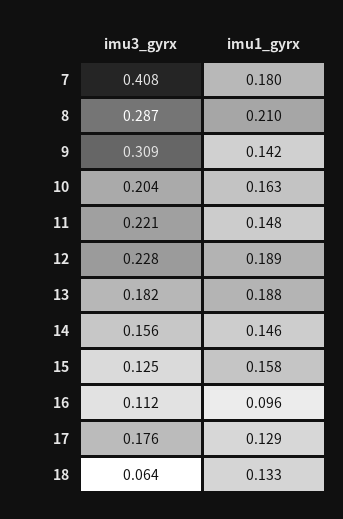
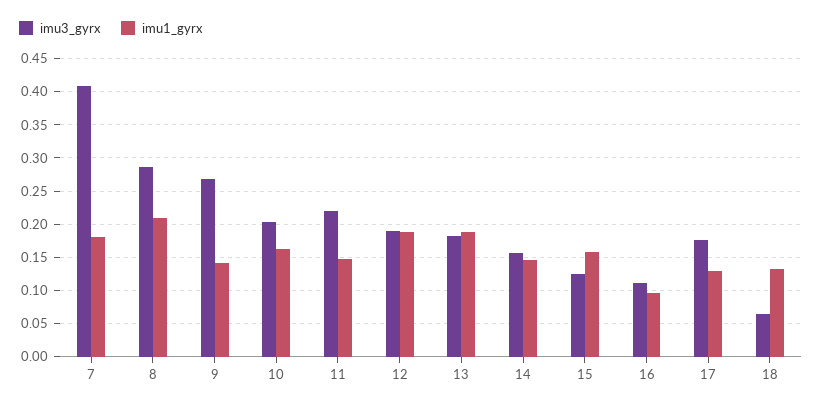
  {
    "imu3_gyrx": {
      "7": 0.408,
      "8": 0.287,
-     "9": 0.309,
+     "9": 0.27,
      "10": 0.204,
      "11": 0.221,
-     "12": 0.228,
+     "12": 0.19,
      "13": 0.182,
      "14": 0.156,
      "15": 0.125,
      "16": 0.112,
      "17": 0.176,
      "18": 0.064
    },
    "imu1_gyrx": {
      "7": 0.18,
      "8": 0.21,
      "9": 0.142,
      "10": 0.163,
      "11": 0.148,
      "12": 0.189,
      "13": 0.188,
      "14": 0.146,
      "15": 0.158,
      "16": 0.096,
      "17": 0.129,
      "18": 0.133
    }
  }

